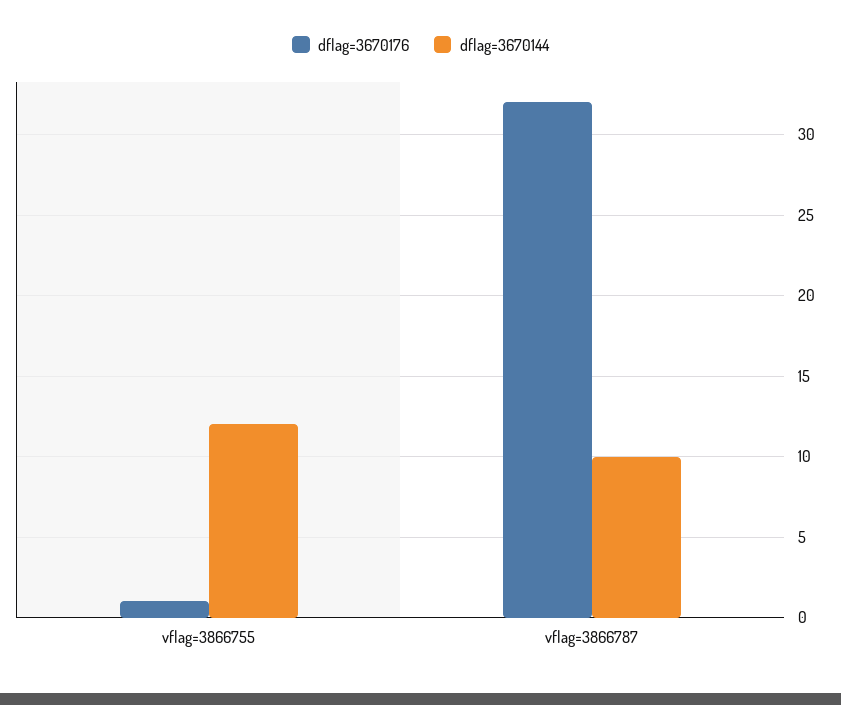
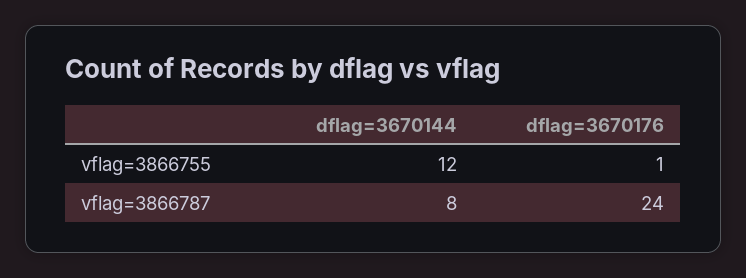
  {
    "dflag=3670176": {
      "vflag=3866755": 1,
-     "vflag=3866787": 32
+     "vflag=3866787": 24
    },
    "dflag=3670144": {
      "vflag=3866755": 12,
-     "vflag=3866787": 10
+     "vflag=3866787": 8
    }
  }

